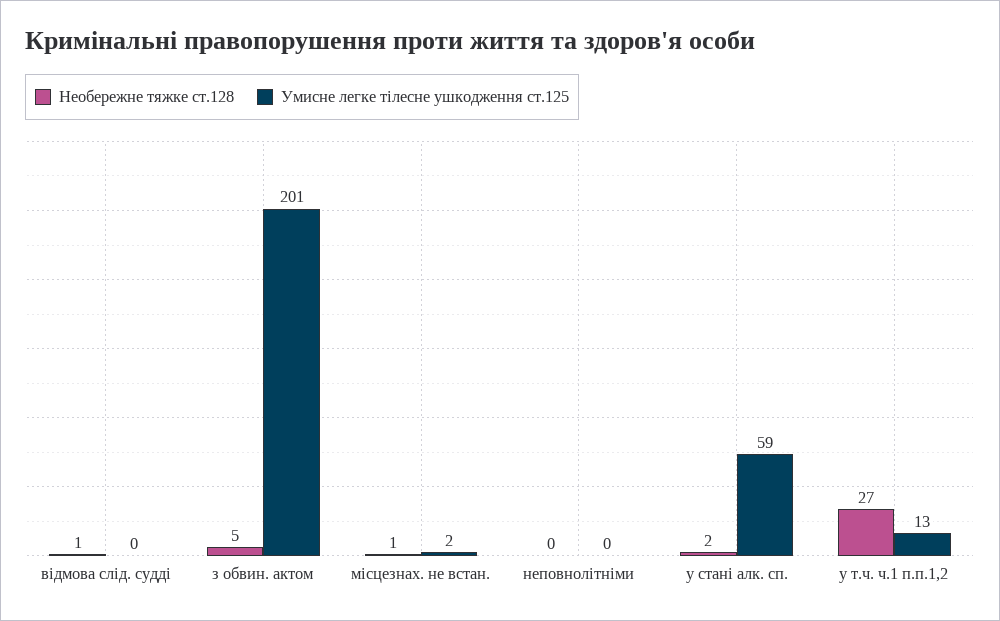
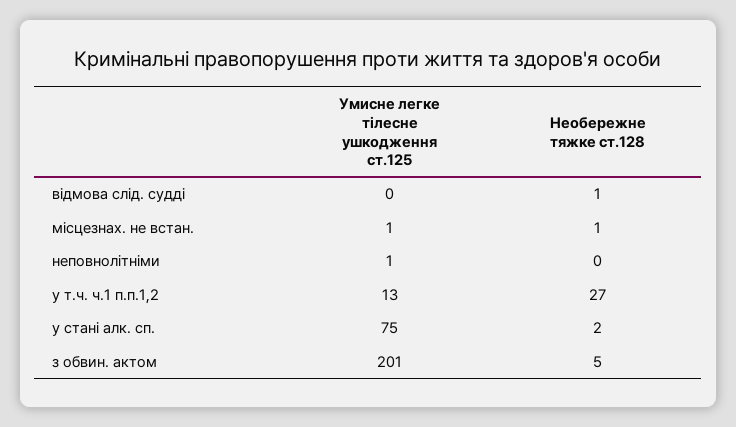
  {
    "Необережне тяжке ст.128": {
      "відмова слід. судді": 1,
      "з обвин. актом": 5,
      "місцезнах. не встан.": 1,
      "неповнолітніми": 0,
      "у стані алк. сп.": 2,
      "у т.ч. ч.1 п.п.1,2": 27
    },
    "Умисне легке тілесне ушкодження ст.125": {
      "відмова слід. судді": 0,
      "з обвин. актом": 201,
-     "місцезнах. не встан.": 2,
+     "місцезнах. не встан.": 1,
-     "неповнолітніми": 0,
+     "неповнолітніми": 1,
-     "у стані алк. сп.": 59,
+     "у стані алк. сп.": 75,
      "у т.ч. ч.1 п.п.1,2": 13
    }
  }

